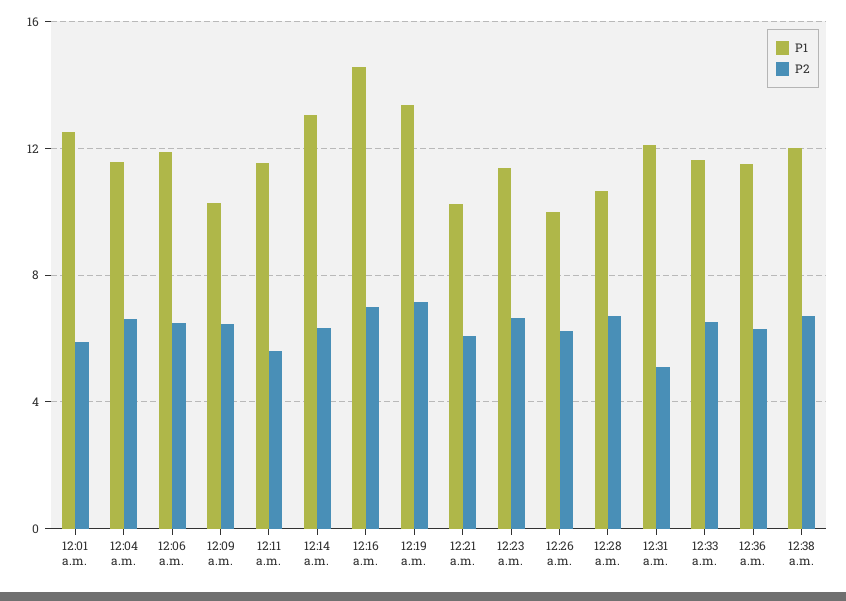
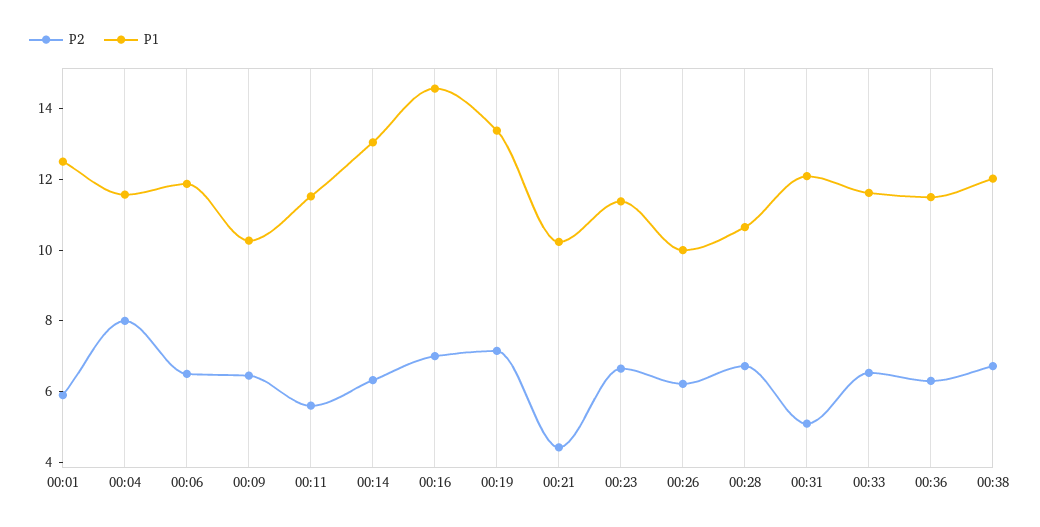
  {
    "P1": {
      "12:01 a.m.": 12.5,
      "12:04 a.m.": 11.5,
      "12:06 a.m.": 12,
      "12:09 a.m.": 10.5,
      "12:11 a.m.": 11.5,
      "12:14 a.m.": 13,
      "12:16 a.m.": 14.5,
      "12:19 a.m.": 13.5,
      "12:21 a.m.": 10,
      "12:23 a.m.": 11.5,
      "12:26 a.m.": 10,
      "12:28 a.m.": 10.5,
      "12:31 a.m.": 12,
      "12:33 a.m.": 11.5,
      "12:36 a.m.": 11.5,
      "12:38 a.m.": 12
    },
    "P2": {
      "12:01 a.m.": 6,
-     "12:04 a.m.": 6.5,
+     "12:04 a.m.": 8,
      "12:06 a.m.": 6.5,
      "12:09 a.m.": 6.5,
      "12:11 a.m.": 5.5,
      "12:14 a.m.": 6.5,
      "12:16 a.m.": 7,
      "12:19 a.m.": 7,
-     "12:21 a.m.": 6,
+     "12:21 a.m.": 4.5,
      "12:23 a.m.": 6.5,
      "12:26 a.m.": 6,
      "12:28 a.m.": 6.5,
      "12:31 a.m.": 5,
      "12:33 a.m.": 6.5,
      "12:36 a.m.": 6.5,
      "12:38 a.m.": 6.5
    }
  }

